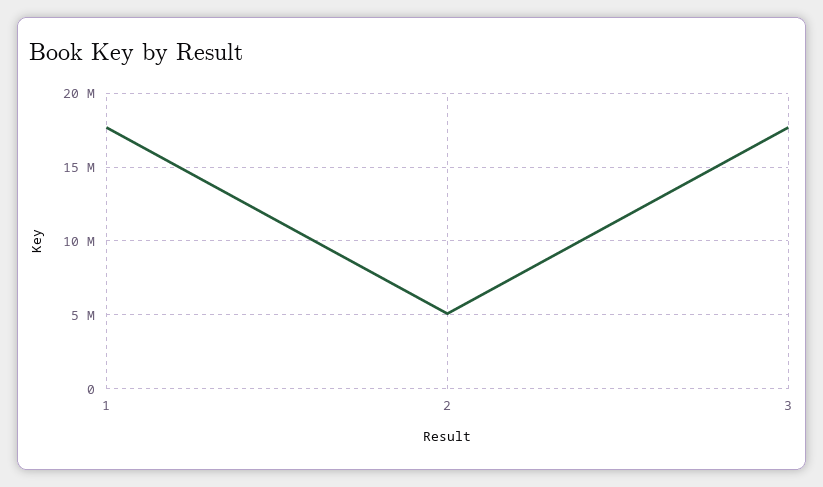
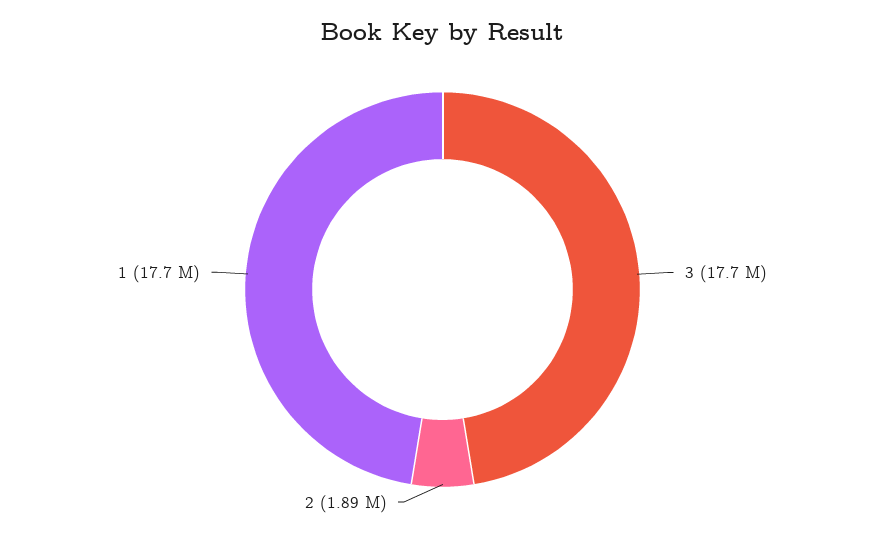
  {
    "1": 17700000,
-   "2": 5000000,
+   "2": 1890000,
    "3": 17700000
  }

